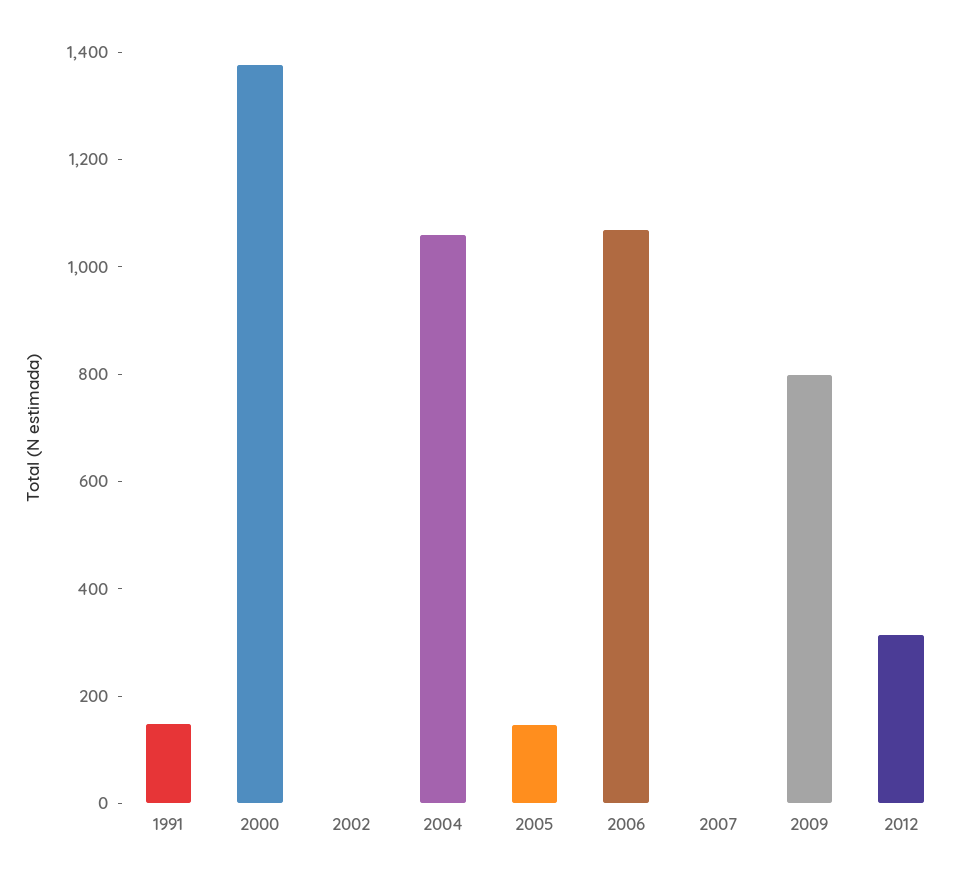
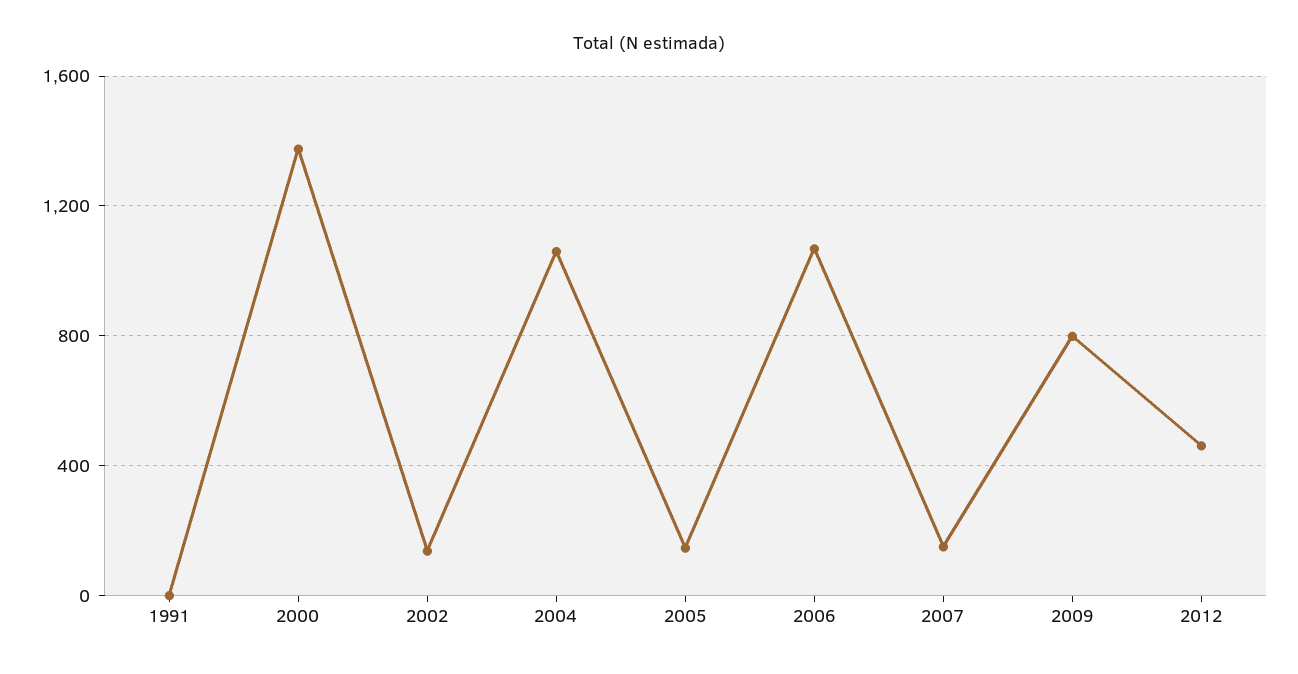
  {
-   "1991": 150,
+   "1991": 0,
    "2000": 1400,
-   "2002": 0,
+   "2002": 150,
    "2004": 1050,
    "2005": 150,
    "2006": 1050,
-   "2007": 0,
+   "2007": 150,
    "2009": 800,
-   "2012": 300
+   "2012": 450
  }

